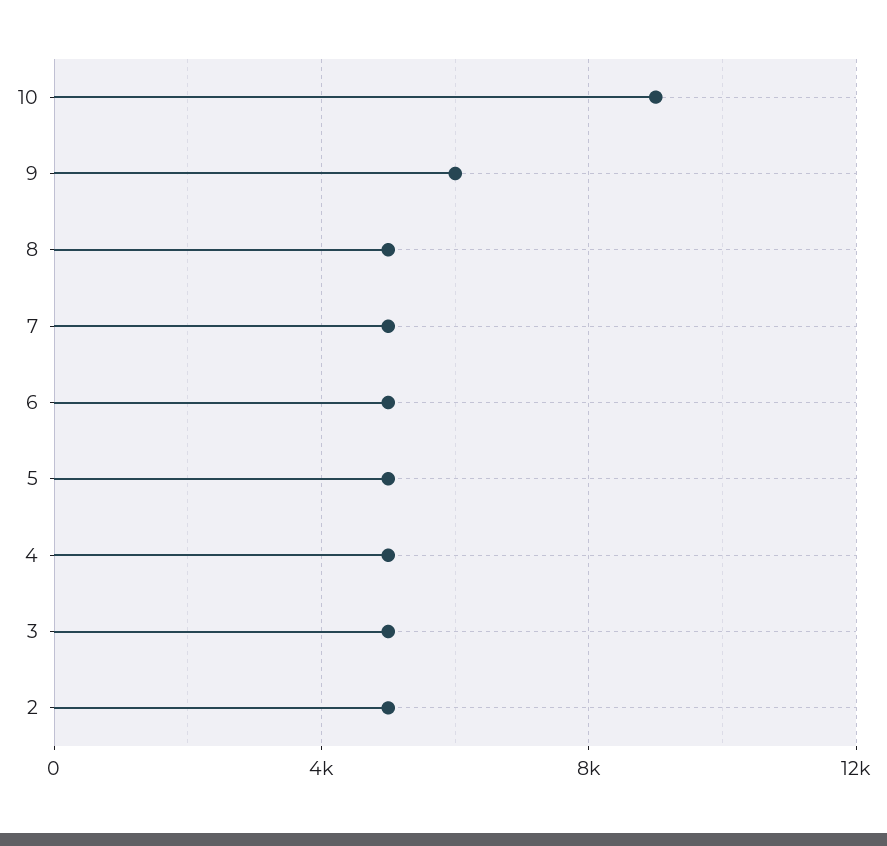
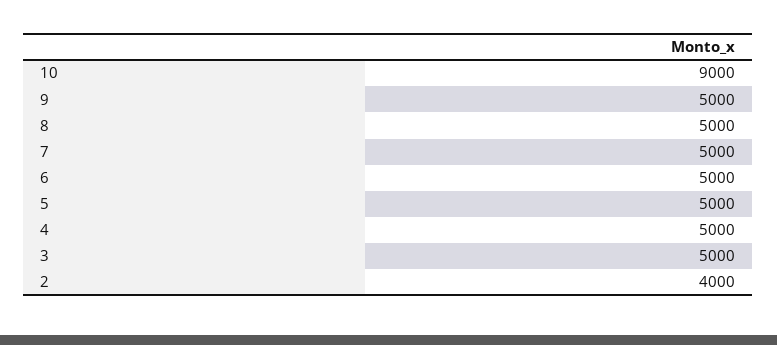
  {
    "10": 9000,
-   "9": 6000,
+   "9": 5000,
    "8": 5000,
    "7": 5000,
    "6": 5000,
    "5": 5000,
    "4": 5000,
    "3": 5000,
-   "2": 5000
+   "2": 4000
  }

